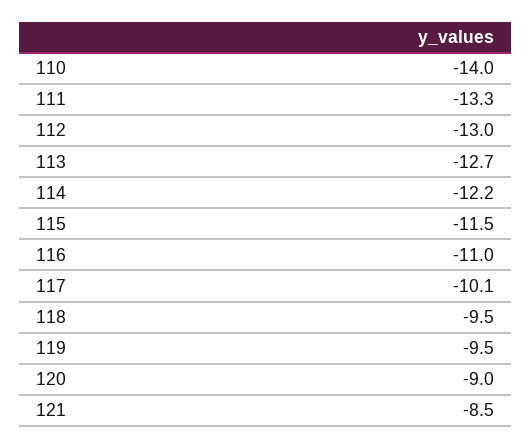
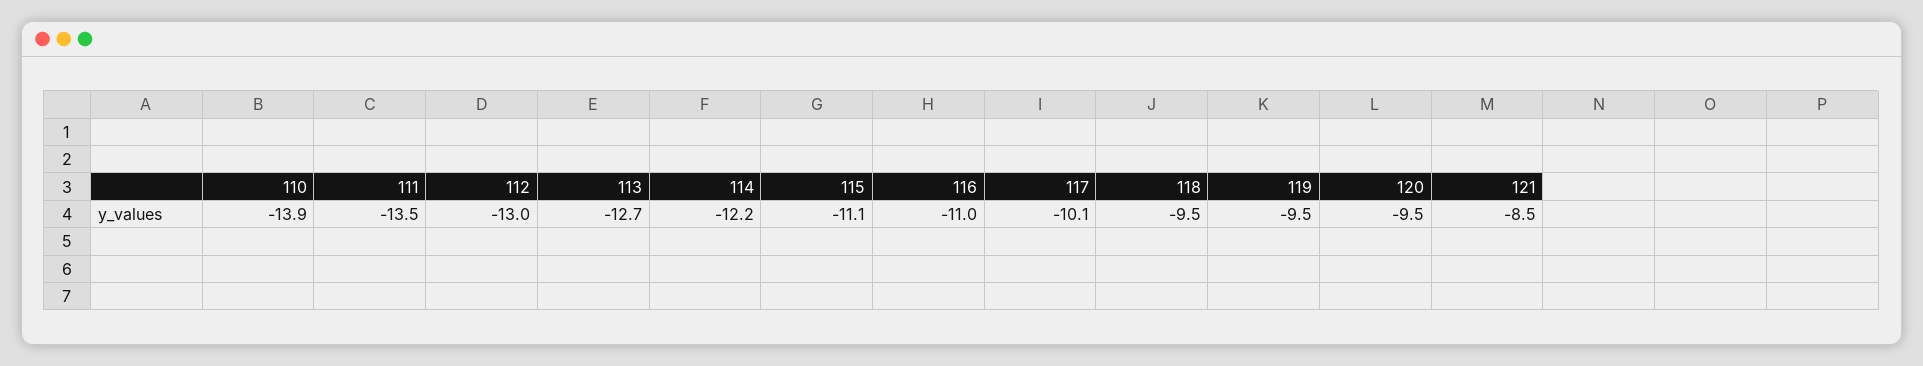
  {
-   "110": -14,
+   "110": -13.9,
-   "111": -13.3,
+   "111": -13.5,
    "112": -13,
    "113": -12.7,
    "114": -12.2,
-   "115": -11.5,
+   "115": -11.1,
    "116": -11,
    "117": -10.1,
    "118": -9.5,
    "119": -9.5,
-   "120": -9,
+   "120": -9.5,
    "121": -8.5
  }

